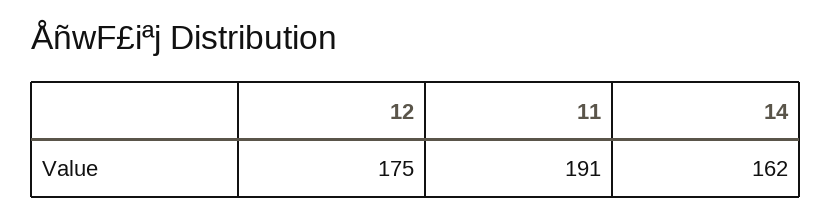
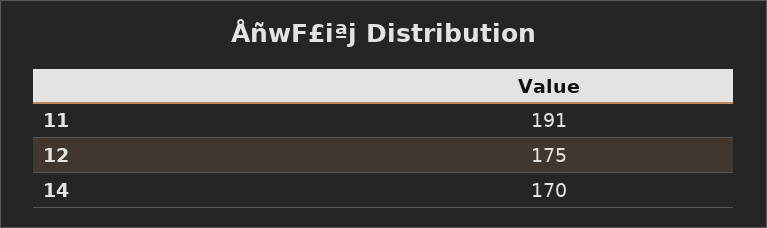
  {
    "12": 175,
    "11": 191,
-   "14": 162
+   "14": 170
  }

